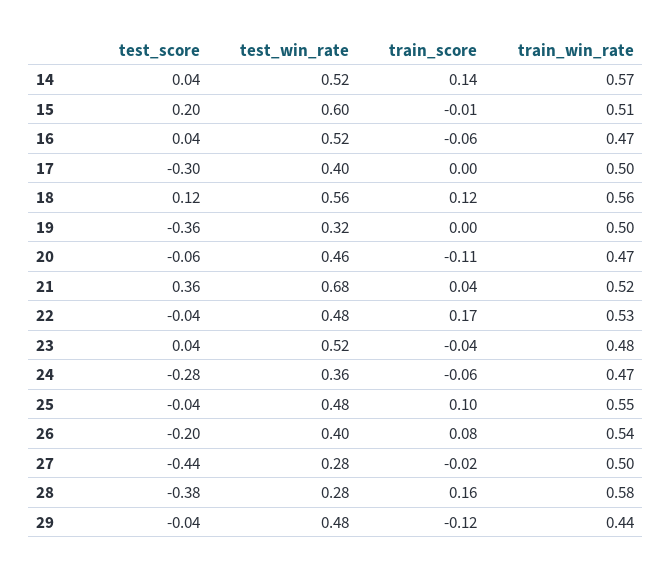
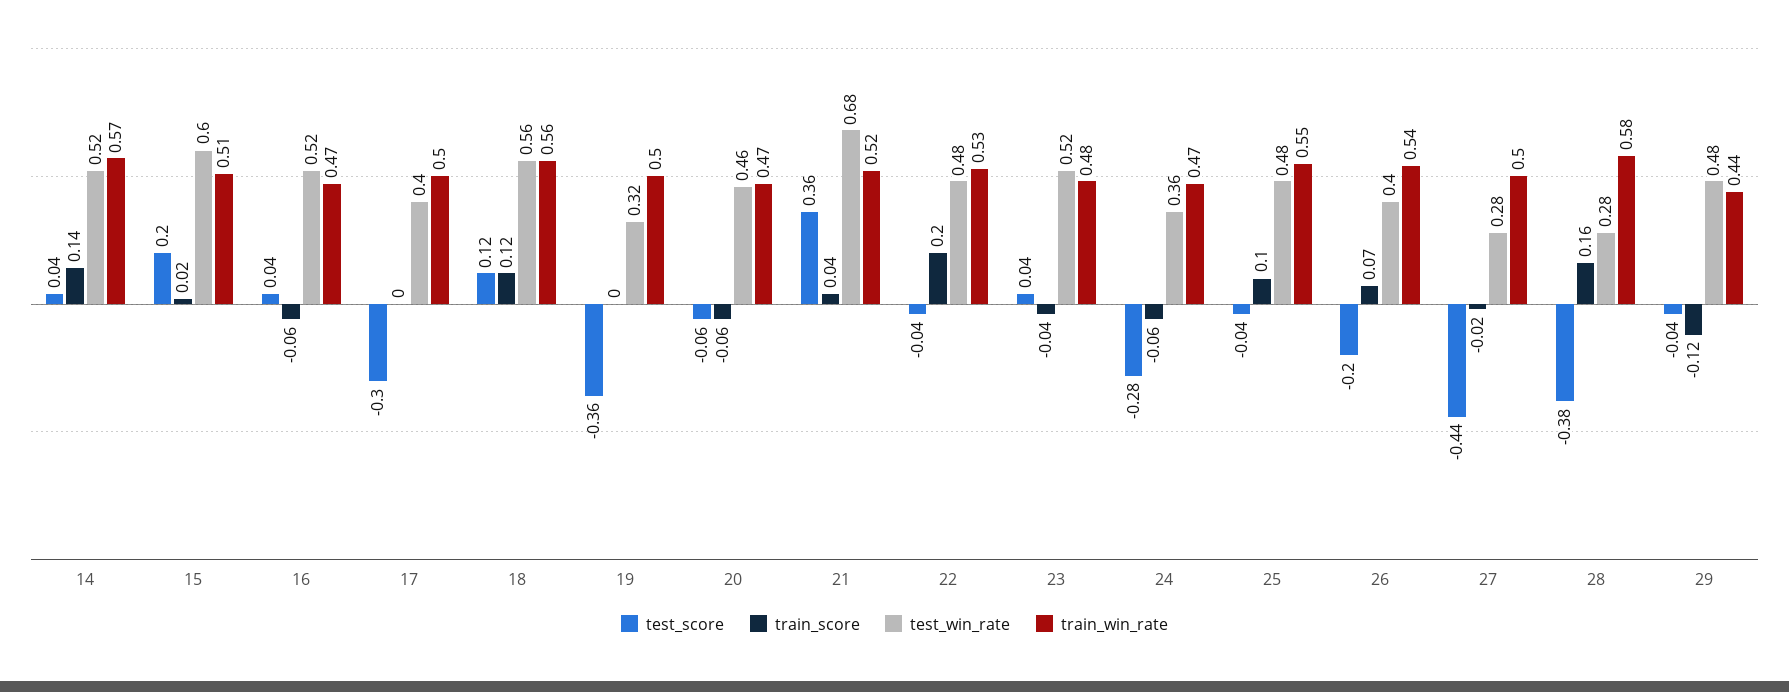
  {
    "test_score": {
      "14": 0.04,
      "15": 0.2,
      "16": 0.04,
      "17": -0.3,
      "18": 0.12,
      "19": -0.36,
      "20": -0.06,
      "21": 0.36,
      "22": -0.04,
      "23": 0.04,
      "24": -0.28,
      "25": -0.04,
      "26": -0.2,
      "27": -0.44,
      "28": -0.38,
      "29": -0.04
    },
    "test_win_rate": {
      "14": 0.52,
      "15": 0.6,
      "16": 0.52,
      "17": 0.4,
      "18": 0.56,
      "19": 0.32,
      "20": 0.46,
      "21": 0.68,
      "22": 0.48,
      "23": 0.52,
      "24": 0.36,
      "25": 0.48,
      "26": 0.4,
      "27": 0.28,
      "28": 0.28,
      "29": 0.48
    },
    "train_score": {
      "14": 0.14,
-     "15": -0.01,
+     "15": 0.02,
      "16": -0.06,
      "17": 0,
      "18": 0.12,
      "19": 0,
-     "20": -0.11,
+     "20": -0.06,
      "21": 0.04,
-     "22": 0.17,
+     "22": 0.2,
      "23": -0.04,
      "24": -0.06,
      "25": 0.1,
-     "26": 0.08,
+     "26": 0.07,
      "27": -0.02,
      "28": 0.16,
      "29": -0.12
    },
    "train_win_rate": {
      "14": 0.57,
      "15": 0.51,
      "16": 0.47,
      "17": 0.5,
      "18": 0.56,
      "19": 0.5,
      "20": 0.47,
      "21": 0.52,
      "22": 0.53,
      "23": 0.48,
      "24": 0.47,
      "25": 0.55,
      "26": 0.54,
      "27": 0.5,
      "28": 0.58,
      "29": 0.44
    }
  }

